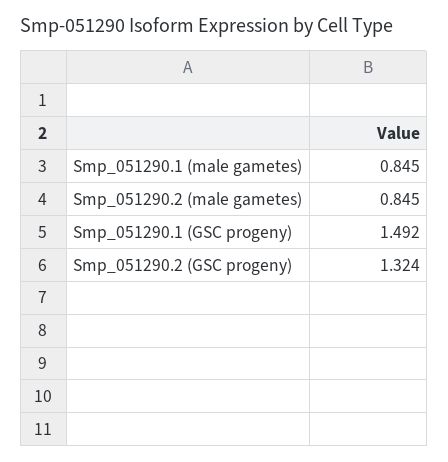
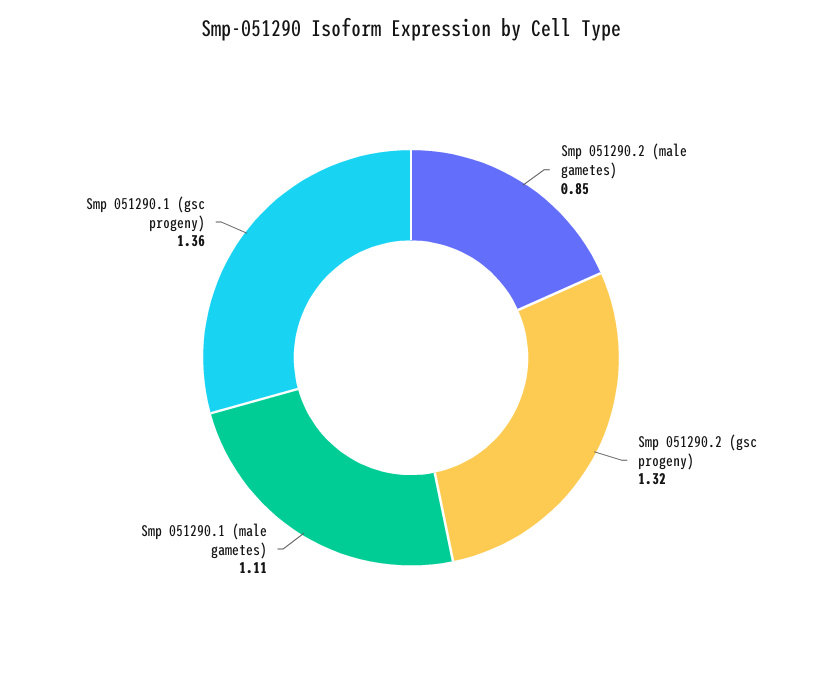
  {
-   "Smp_051290.1 (male gametes)": 0.845,
+   "Smp_051290.1 (male gametes)": 1.11,
    "Smp_051290.2 (male gametes)": 0.845,
-   "Smp_051290.1 (GSC progeny)": 1.492,
+   "Smp_051290.1 (GSC progeny)": 1.36,
    "Smp_051290.2 (GSC progeny)": 1.324
  }

